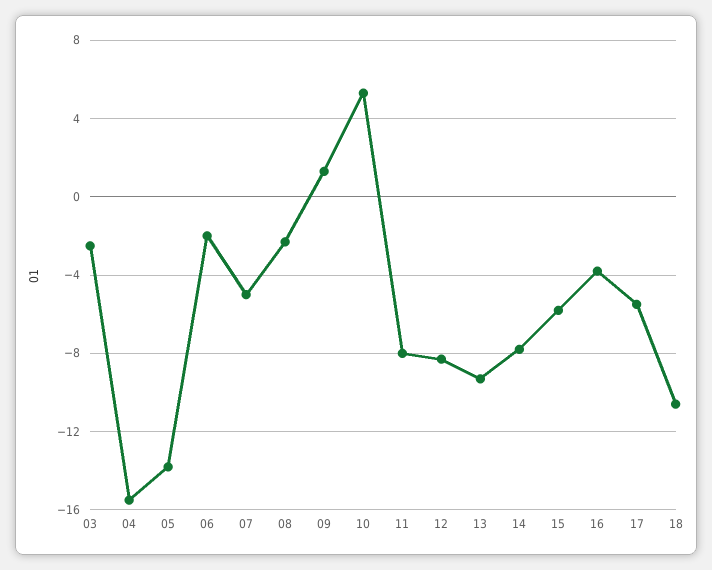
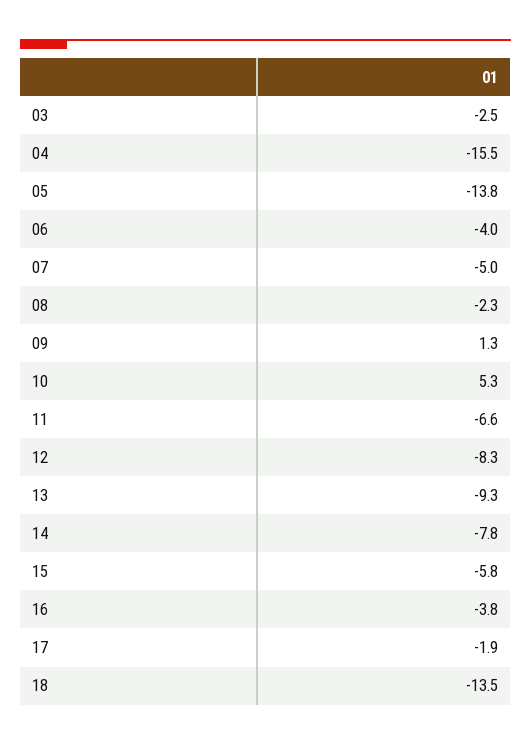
  {
    "03": -2.5,
    "04": -15.5,
    "05": -13.8,
-   "06": -2,
+   "06": -4,
    "07": -5,
    "08": -2.3,
    "09": 1.3,
    "10": 5.3,
-   "11": -8,
+   "11": -6.6,
    "12": -8.3,
    "13": -9.3,
    "14": -7.8,
    "15": -5.8,
    "16": -3.8,
-   "17": -5.5,
+   "17": -1.9,
-   "18": -10.5
+   "18": -13.5
  }

